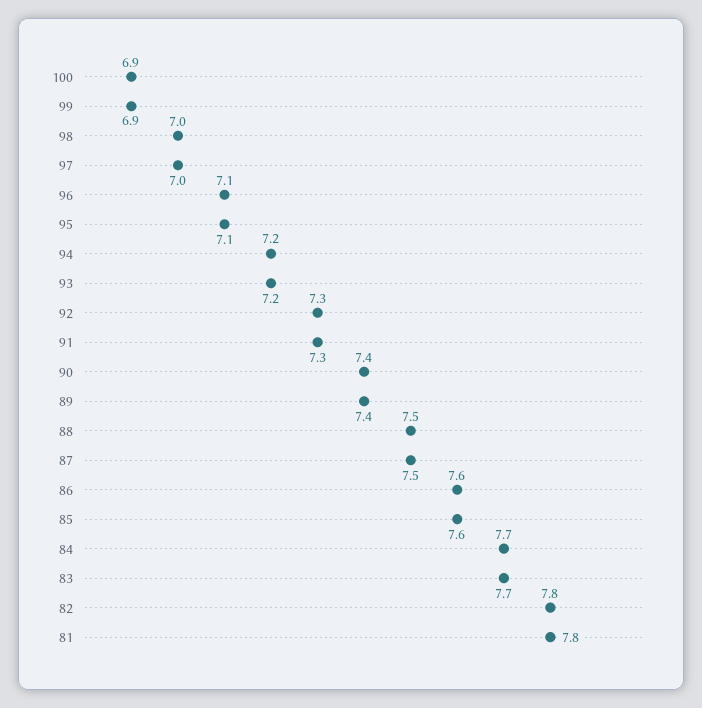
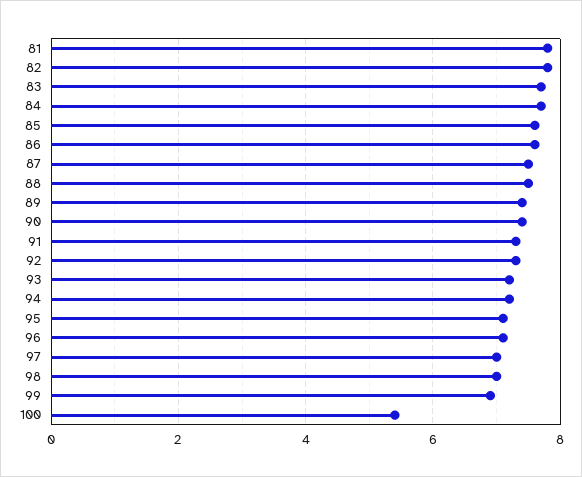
  {
-   "100": 6.9,
+   "100": 5.5,
    "99": 6.9,
    "98": 7,
    "97": 7,
    "96": 7.1,
    "95": 7.1,
    "94": 7.2,
    "93": 7.2,
    "92": 7.3,
    "91": 7.3,
    "90": 7.4,
    "89": 7.4,
    "88": 7.5,
    "87": 7.5,
    "86": 7.6,
    "85": 7.6,
    "84": 7.7,
    "83": 7.7,
    "82": 7.8,
    "81": 7.8
  }

